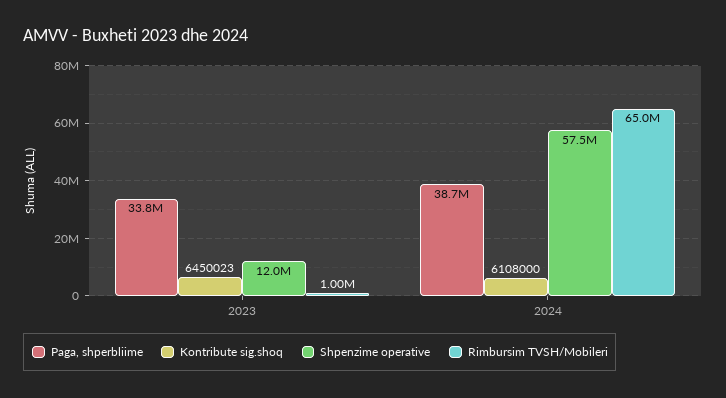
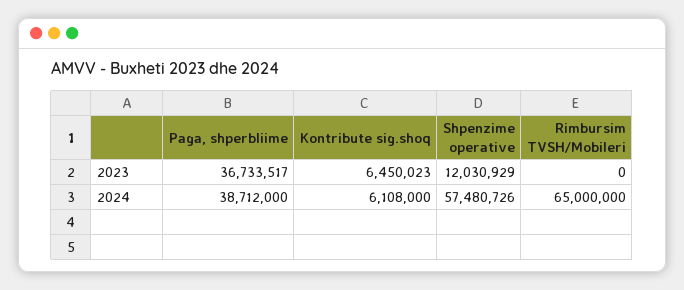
  {
    "Paga, shperbliime": {
-     "2023": 33800000,
+     "2023": 36733517,
      "2024": 38712000
    },
    "Kontribute sig.shoq": {
      "2023": 6450023,
      "2024": 6108000
    },
    "Shpenzime operative": {
      "2023": 12030929,
      "2024": 57480726
    },
    "Rimbursim TVSH/Mobileri": {
-     "2023": 1000000,
+     "2023": 0,
      "2024": 65000000
    }
  }

